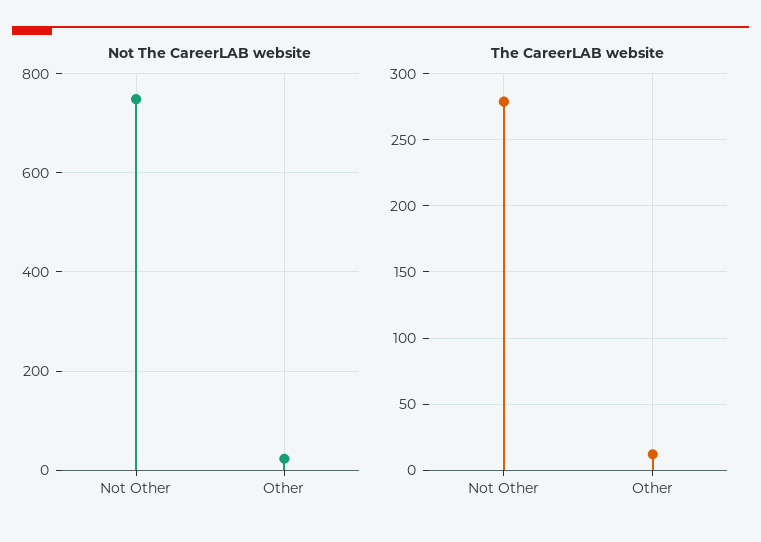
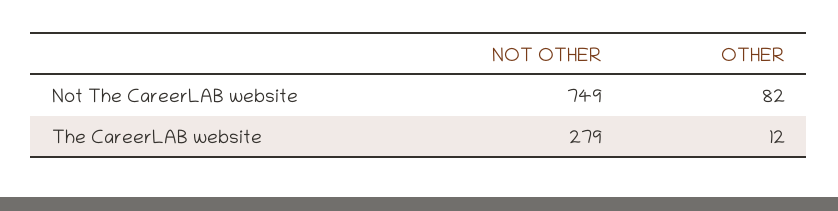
  {
    "Not The CareerLAB website": {
      "Not Other": 749,
-     "Other": 20
+     "Other": 82
    },
    "The CareerLAB website": {
      "Not Other": 279,
      "Other": 12
    }
  }

